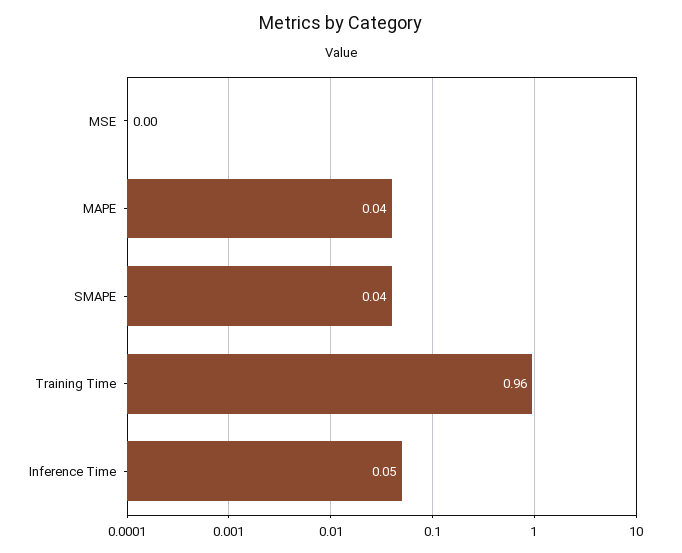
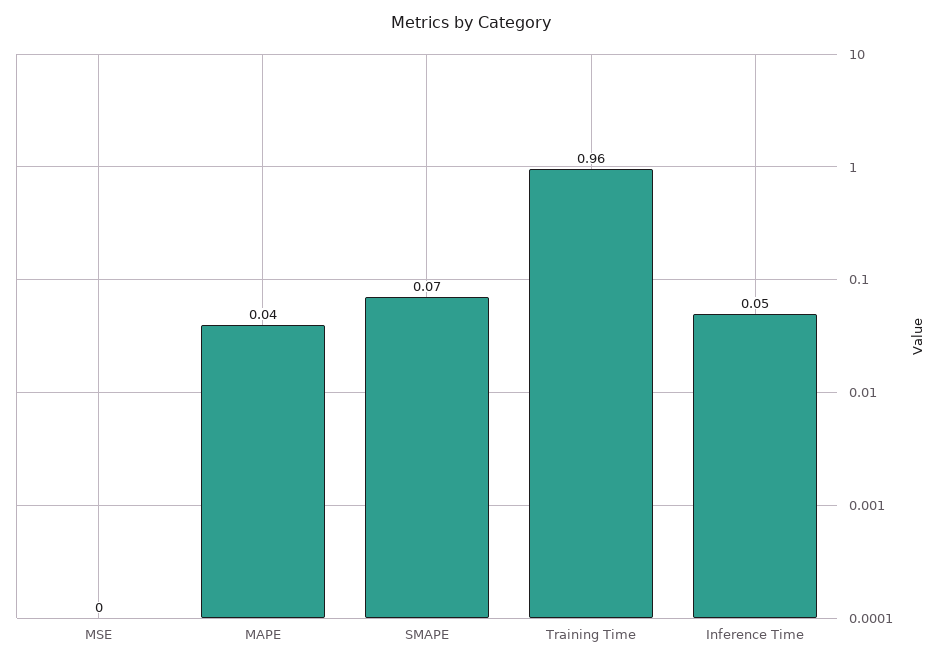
  {
    "MSE": 0,
    "MAPE": 0.04,
-   "SMAPE": 0.04,
+   "SMAPE": 0.07,
    "Training Time": 0.96,
    "Inference Time": 0.05
  }

